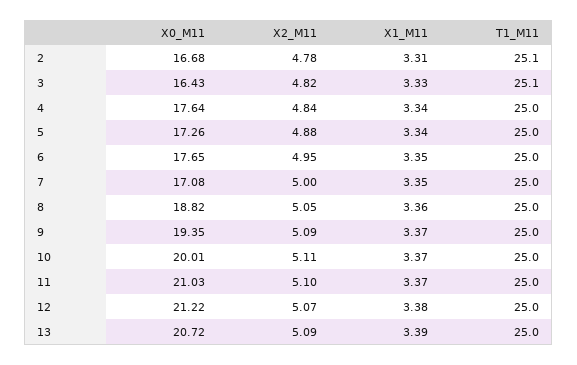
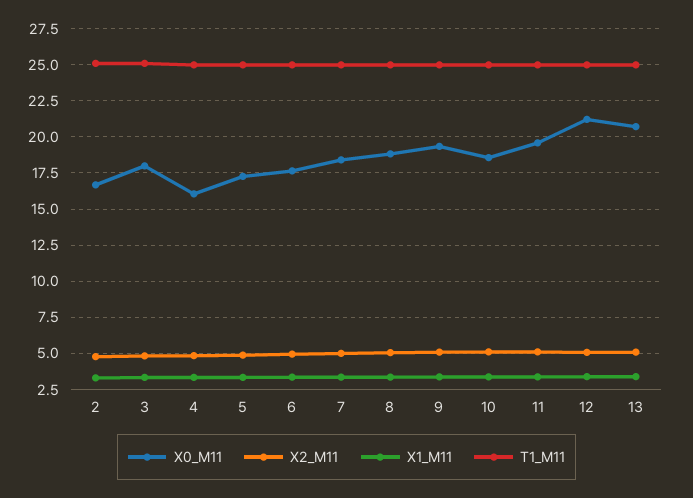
  {
    "X0_M11": {
      "2": 16.68,
-     "3": 16.43,
+     "3": 18,
-     "4": 17.64,
+     "4": 16,
      "5": 17.26,
      "6": 17.65,
-     "7": 17.08,
+     "7": 18.5,
      "8": 18.82,
      "9": 19.35,
-     "10": 20.01,
+     "10": 18.5,
-     "11": 21.03,
+     "11": 19.5,
      "12": 21.22,
      "13": 20.72
    },
    "X2_M11": {
      "2": 4.78,
      "3": 4.82,
      "4": 4.84,
      "5": 4.88,
      "6": 4.95,
      "7": 5,
      "8": 5.05,
      "9": 5.09,
      "10": 5.11,
      "11": 5.1,
      "12": 5.07,
      "13": 5.09
    },
    "X1_M11": {
      "2": 3.31,
      "3": 3.33,
      "4": 3.34,
      "5": 3.34,
      "6": 3.35,
      "7": 3.35,
      "8": 3.36,
      "9": 3.37,
      "10": 3.37,
      "11": 3.37,
      "12": 3.38,
      "13": 3.39
    },
    "T1_M11": {
      "2": 25.1,
      "3": 25.1,
      "4": 25,
      "5": 25,
      "6": 25,
      "7": 25,
      "8": 25,
      "9": 25,
      "10": 25,
      "11": 25,
      "12": 25,
      "13": 25
    }
  }

